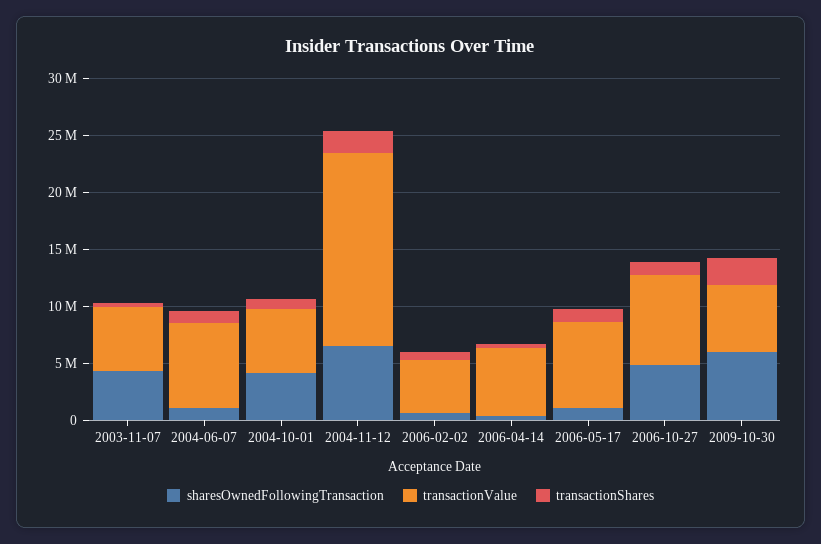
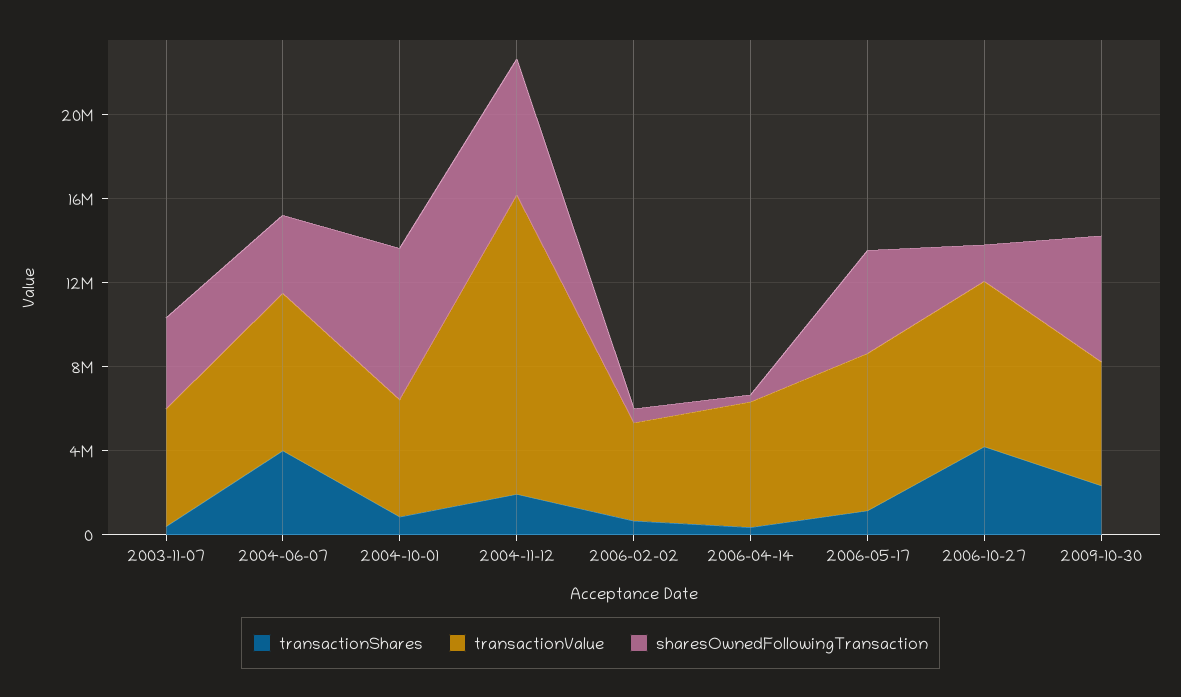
  {
    "sharesOwnedFollowingTransaction": {
      "2003-11-07": 4000000,
-     "2004-06-07": 1000000,
+     "2004-06-07": 4000000,
-     "2004-10-01": 4000000,
+     "2004-10-01": 7000000,
      "2004-11-12": 6000000,
      "2006-02-02": 1000000,
      "2006-04-14": 0,
-     "2006-05-17": 1000000,
+     "2006-05-17": 5000000,
-     "2006-10-27": 5000000,
+     "2006-10-27": 2000000,
      "2009-10-30": 6000000
    },
    "transactionValue": {
      "2003-11-07": 6000000,
      "2004-06-07": 7000000,
      "2004-10-01": 6000000,
-     "2004-11-12": 17000000,
+     "2004-11-12": 14000000,
      "2006-02-02": 5000000,
      "2006-04-14": 6000000,
      "2006-05-17": 7000000,
      "2006-10-27": 8000000,
      "2009-10-30": 6000000
    },
    "transactionShares": {
      "2003-11-07": 0,
-     "2004-06-07": 1000000,
+     "2004-06-07": 4000000,
      "2004-10-01": 1000000,
      "2004-11-12": 2000000,
      "2006-02-02": 1000000,
      "2006-04-14": 0,
      "2006-05-17": 1000000,
-     "2006-10-27": 1000000,
+     "2006-10-27": 4000000,
      "2009-10-30": 2000000
    }
  }

